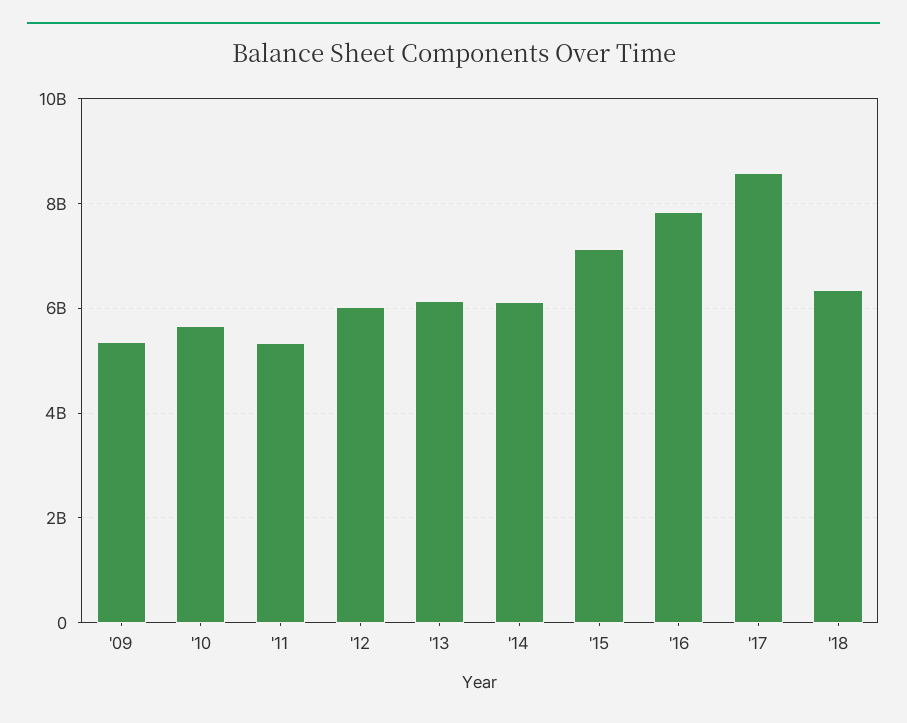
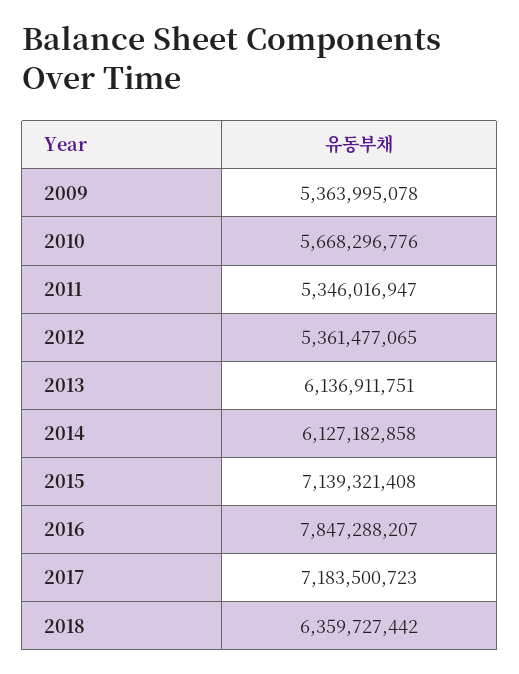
  {
    "'09": 5363995078,
    "'10": 5668296776,
    "'11": 5346016947,
-   "'12": 6000000000,
+   "'12": 5361477065,
    "'13": 6136911751,
    "'14": 6127182858,
    "'15": 7139321408,
    "'16": 7847288207,
-   "'17": 8600000000,
+   "'17": 7183500723,
    "'18": 6359727442
  }

